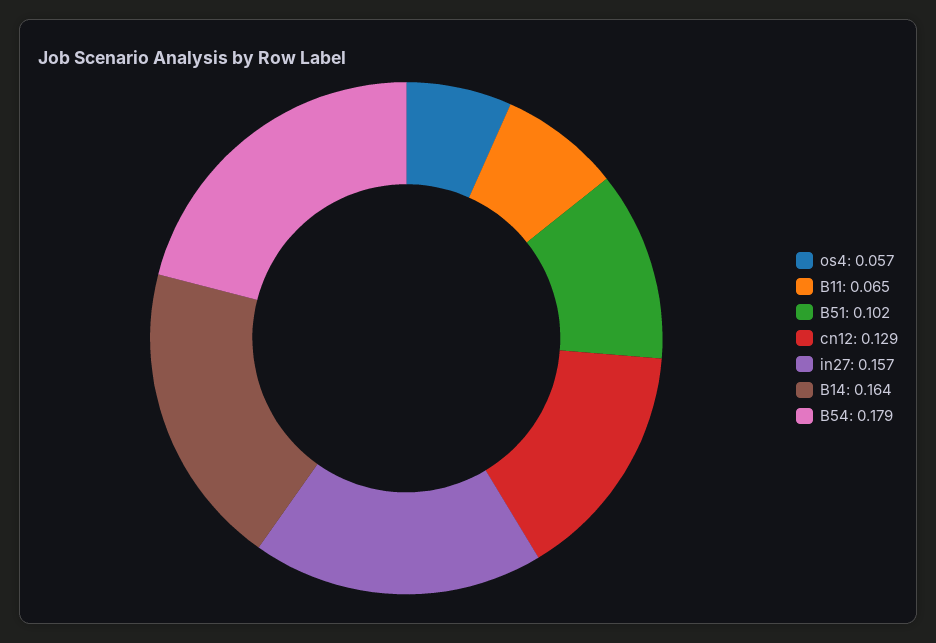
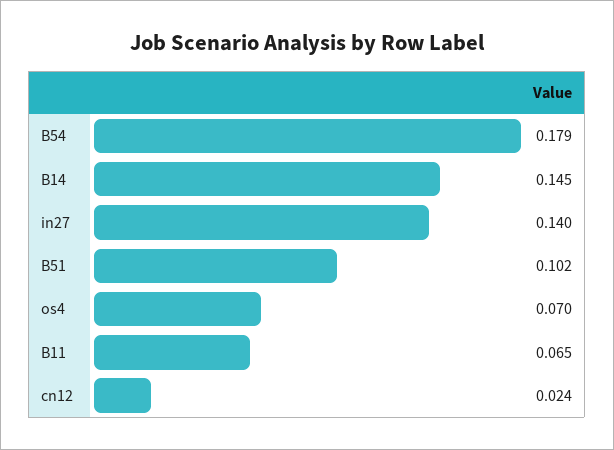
  {
-   "os4": 0.057,
+   "os4": 0.07,
    "B11": 0.065,
    "B51": 0.102,
-   "cn12": 0.129,
+   "cn12": 0.024,
-   "in27": 0.157,
+   "in27": 0.14,
-   "B14": 0.164,
+   "B14": 0.145,
    "B54": 0.179
  }

